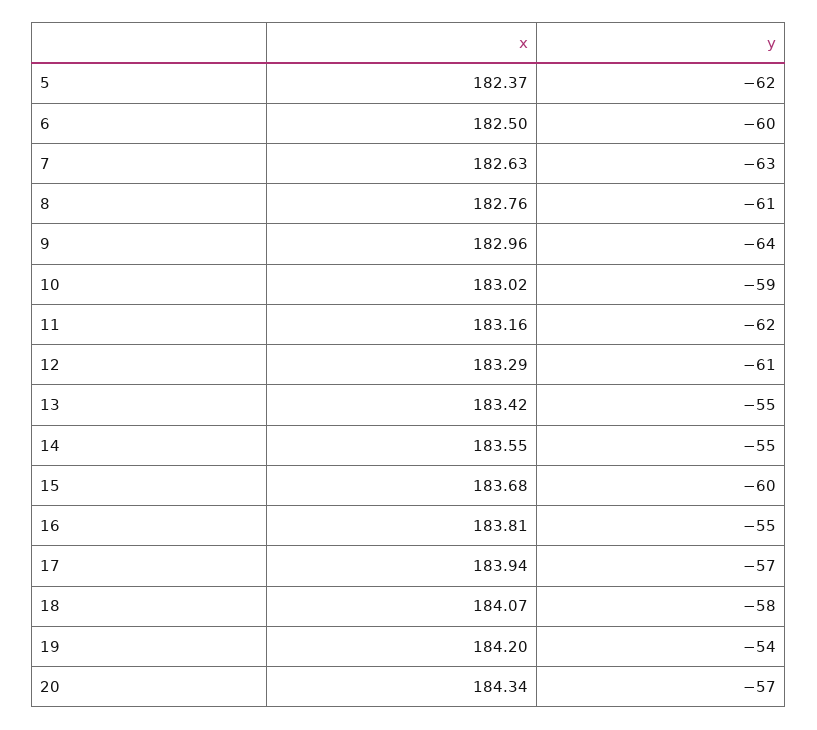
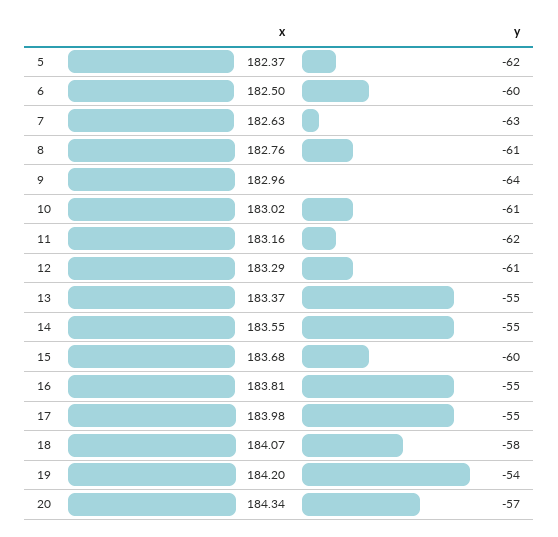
  {
    "x": {
      "5": 182.37,
      "6": 182.5,
      "7": 182.63,
      "8": 182.76,
      "9": 182.96,
      "10": 183.02,
      "11": 183.16,
      "12": 183.29,
-     "13": 183.42,
+     "13": 183.37,
      "14": 183.55,
      "15": 183.68,
      "16": 183.81,
-     "17": 183.94,
+     "17": 183.98,
      "18": 184.07,
      "19": 184.2,
      "20": 184.34
    },
    "y": {
      "5": -62,
      "6": -60,
      "7": -63,
      "8": -61,
      "9": -64,
-     "10": -59,
+     "10": -61,
      "11": -62,
      "12": -61,
      "13": -55,
      "14": -55,
      "15": -60,
      "16": -55,
-     "17": -57,
+     "17": -55,
      "18": -58,
      "19": -54,
      "20": -57
    }
  }

